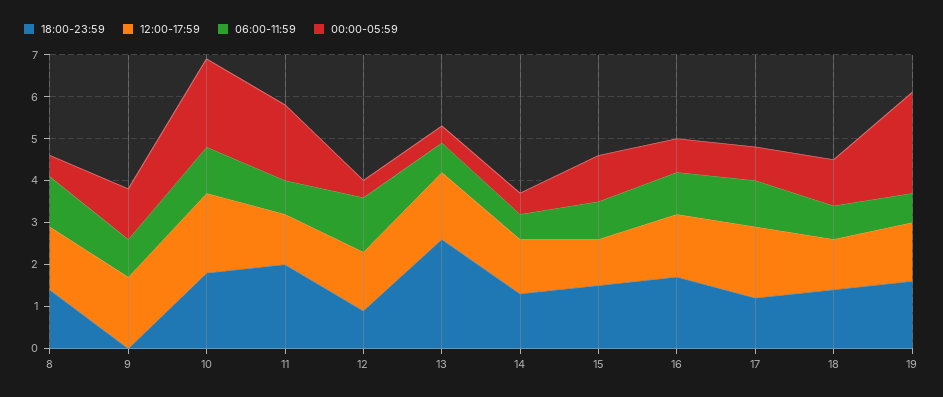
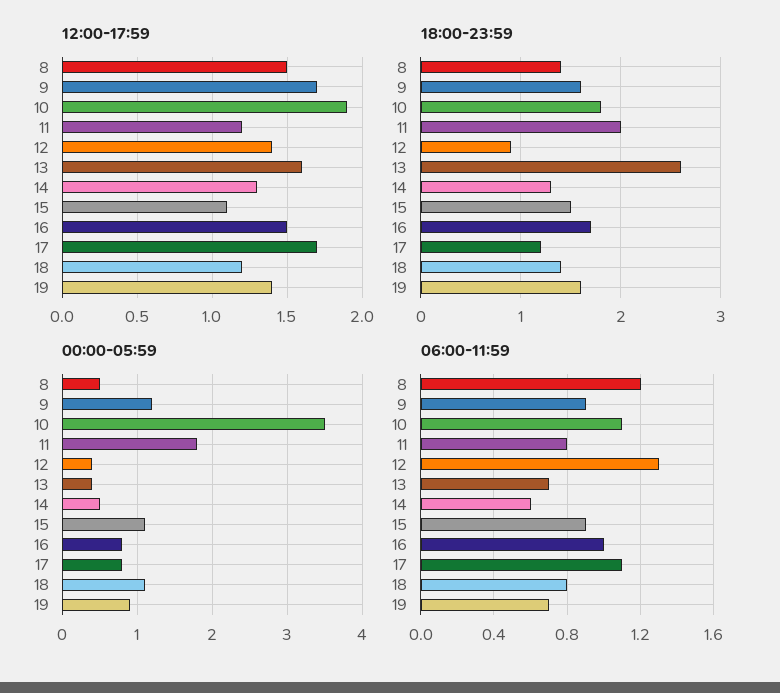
  {
    "18:00-23:59": {
      "8": 1.4,
-     "9": 0,
+     "9": 1.6,
      "10": 1.8,
      "11": 2,
      "12": 0.9,
      "13": 2.6,
      "14": 1.3,
      "15": 1.5,
      "16": 1.7,
      "17": 1.2,
      "18": 1.4,
      "19": 1.6
    },
    "12:00-17:59": {
      "8": 1.5,
      "9": 1.7,
      "10": 1.9,
      "11": 1.2,
      "12": 1.4,
      "13": 1.6,
      "14": 1.3,
      "15": 1.1,
      "16": 1.5,
      "17": 1.7,
      "18": 1.2,
      "19": 1.4
    },
    "06:00-11:59": {
      "8": 1.2,
      "9": 0.9,
      "10": 1.1,
      "11": 0.8,
      "12": 1.3,
      "13": 0.7,
      "14": 0.6,
      "15": 0.9,
      "16": 1,
      "17": 1.1,
      "18": 0.8,
      "19": 0.7
    },
    "00:00-05:59": {
      "8": 0.5,
      "9": 1.2,
-     "10": 2,
+     "10": 3.5,
      "11": 1.8,
      "12": 0.4,
      "13": 0.4,
      "14": 0.5,
      "15": 1.1,
      "16": 0.8,
      "17": 0.8,
      "18": 1.1,
-     "19": 2.5
+     "19": 0.9
    }
  }

